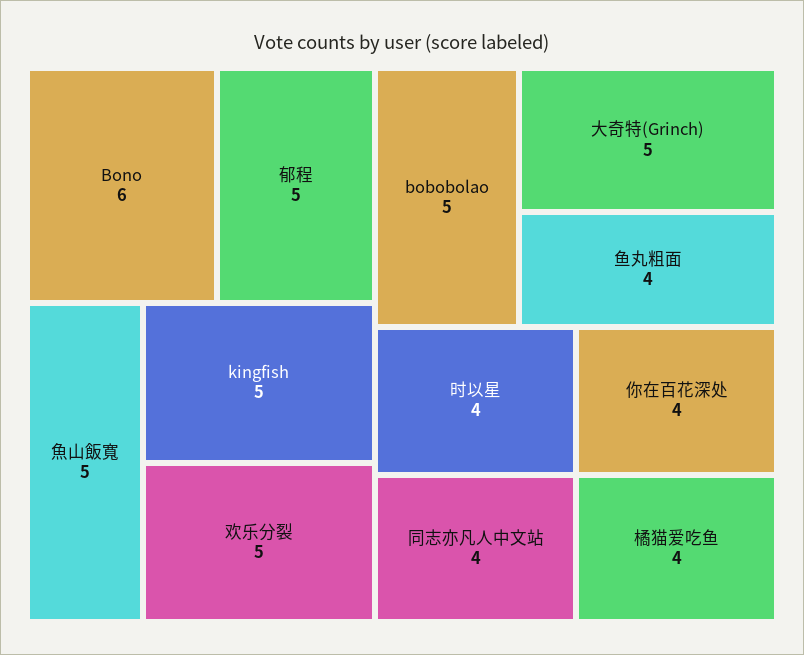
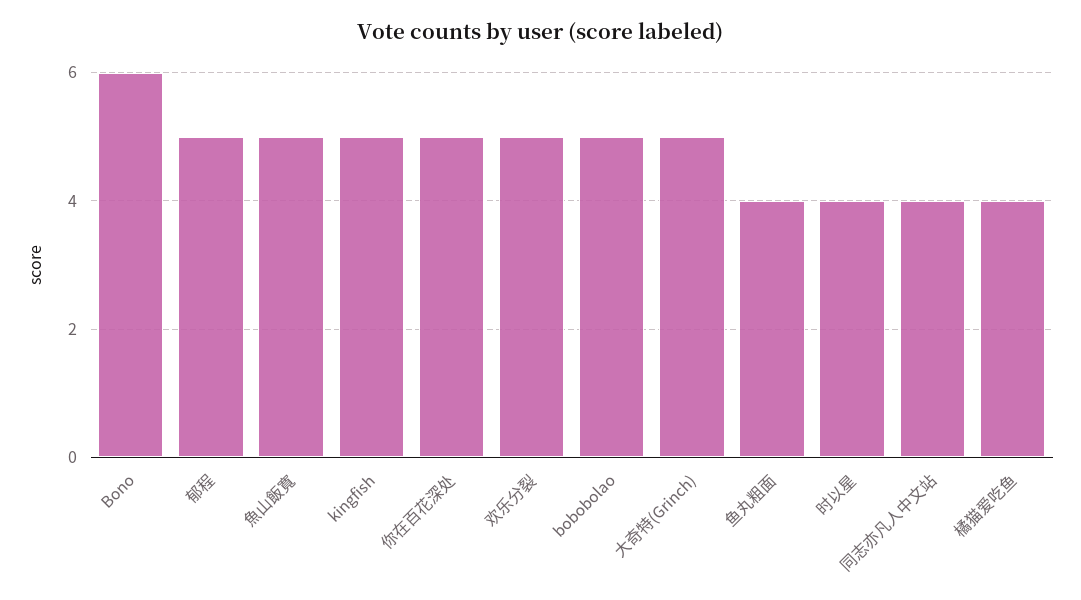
  {
    "Bono": 6,
    "郁程": 5,
    "魚山飯寬": 5,
    "kingfish": 5,
    "欢乐分裂": 5,
    "bobobolao": 5,
    "大奇特(Grinch)": 5,
    "鱼丸粗面": 4,
    "时以星": 4,
    "同志亦凡人中文站": 4,
-   "你在百花深处": 4,
+   "你在百花深处": 5,
    "橘猫爱吃鱼": 4
  }

